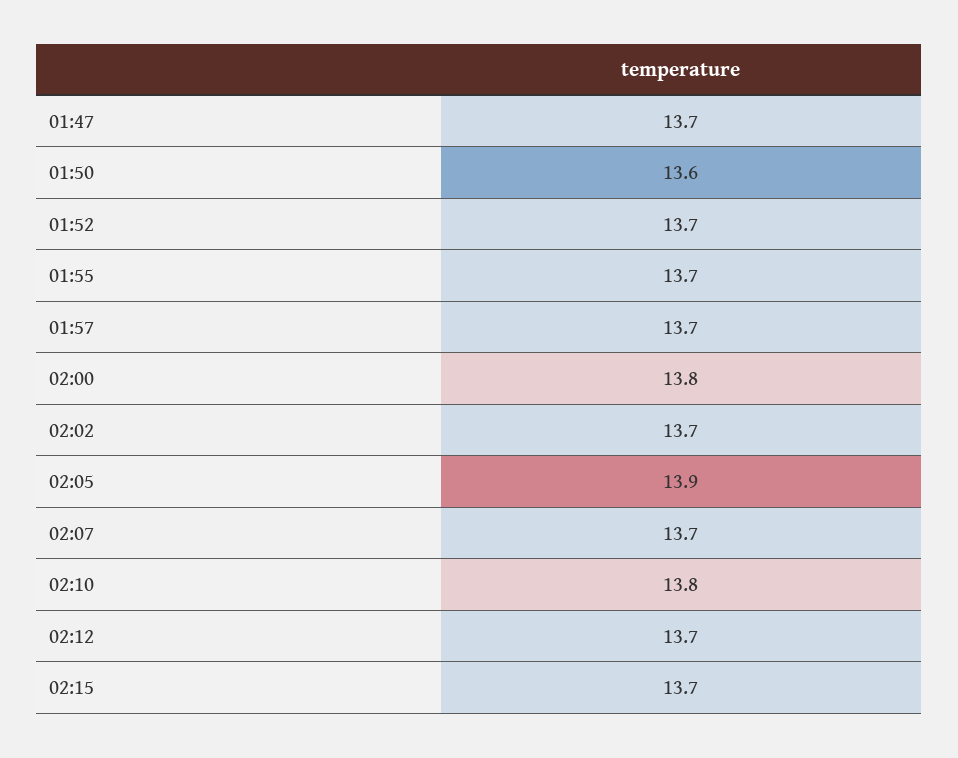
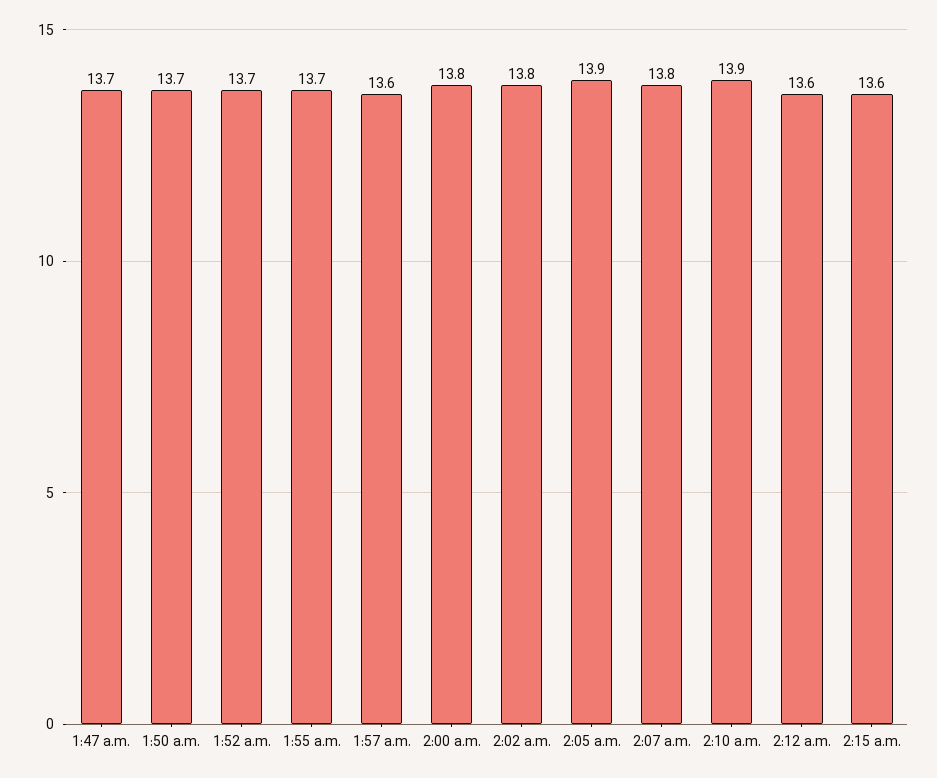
  {
    "01:47": 13.7,
-   "01:50": 13.6,
+   "01:50": 13.7,
    "01:52": 13.7,
    "01:55": 13.7,
-   "01:57": 13.7,
+   "01:57": 13.6,
    "02:00": 13.8,
-   "02:02": 13.7,
+   "02:02": 13.8,
    "02:05": 13.9,
-   "02:07": 13.7,
+   "02:07": 13.8,
-   "02:10": 13.8,
+   "02:10": 13.9,
-   "02:12": 13.7,
+   "02:12": 13.6,
-   "02:15": 13.7
+   "02:15": 13.6
  }

